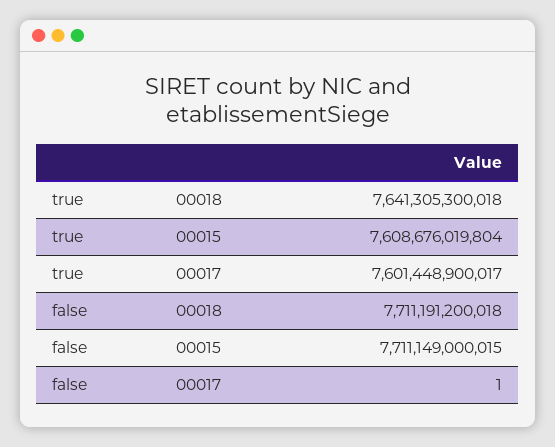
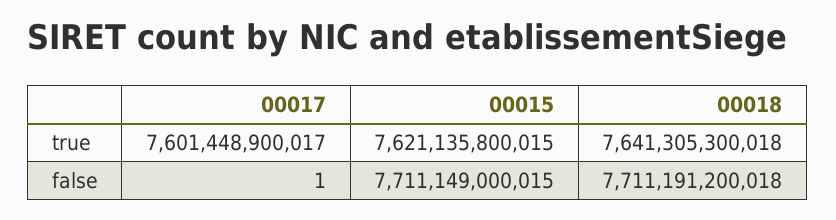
  {
    "true": {
      "00018": 7641305300018,
-     "00015": 7608676019804,
+     "00015": 7621135800015,
      "00017": 7601448900017
    },
    "false": {
      "00018": 7711191200018,
      "00015": 7711149000015,
      "00017": 1
    }
  }

